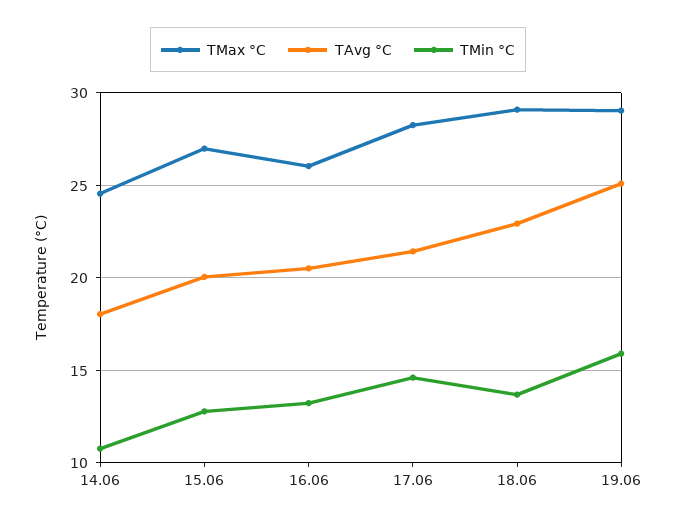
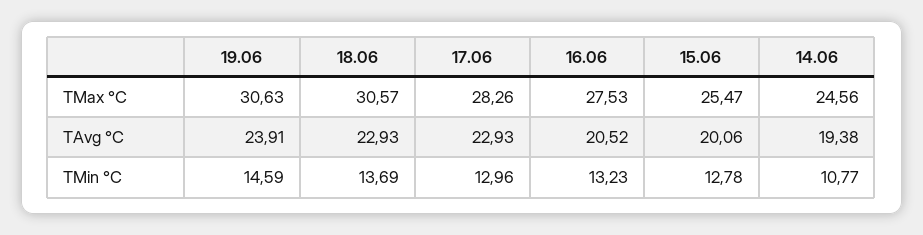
  {
    "TMax °C": {
      "14.06": 24.56,
-     "15.06": 27,
+     "15.06": 25.47,
-     "16.06": 26,
+     "16.06": 27.53,
      "17.06": 28.26,
-     "18.06": 29,
+     "18.06": 30.57,
-     "19.06": 29
+     "19.06": 30.63
    },
    "TAvg °C": {
-     "14.06": 18,
+     "14.06": 19.38,
      "15.06": 20.06,
      "16.06": 20.52,
-     "17.06": 21.5,
+     "17.06": 22.93,
      "18.06": 22.93,
-     "19.06": 25
+     "19.06": 23.91
    },
    "TMin °C": {
      "14.06": 10.77,
      "15.06": 12.78,
      "16.06": 13.23,
-     "17.06": 14.5,
+     "17.06": 12.96,
      "18.06": 13.69,
-     "19.06": 16
+     "19.06": 14.59
    }
  }

